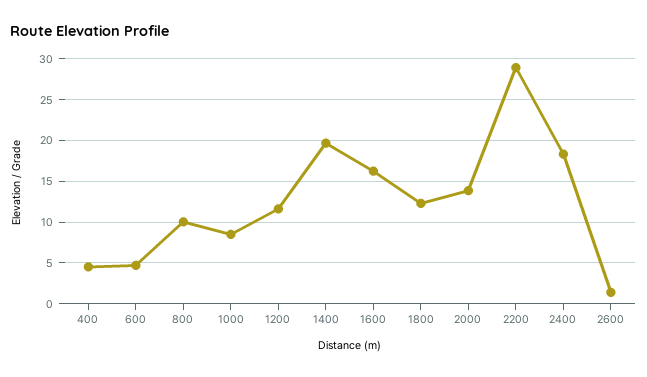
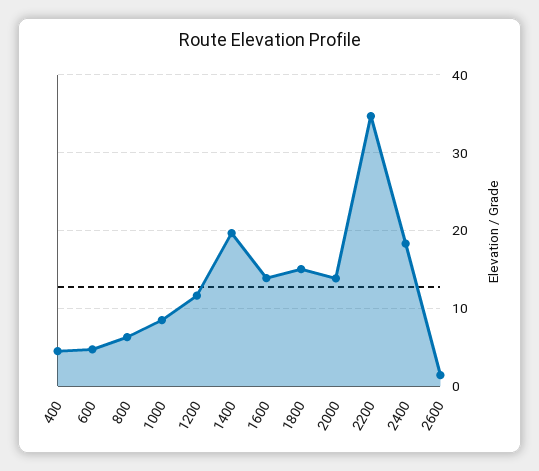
  {
    "400": 5,
    "600": 5,
-   "800": 10,
+   "800": 6,
    "1000": 8,
    "1200": 12,
    "1400": 20,
-   "1600": 16,
+   "1600": 14,
-   "1800": 12,
+   "1800": 15,
    "2000": 14,
-   "2200": 29,
+   "2200": 35,
    "2400": 18,
    "2600": 1
  }

